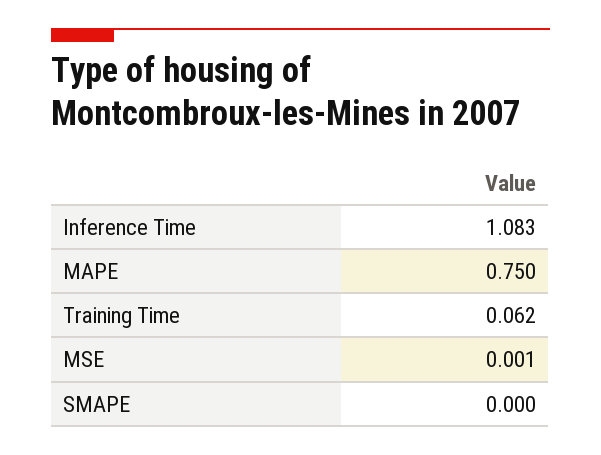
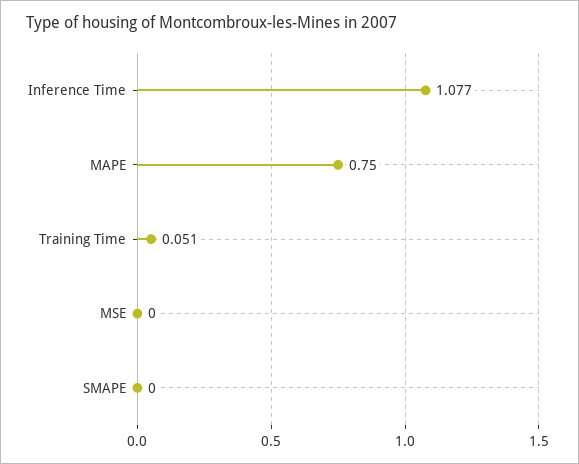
  {
-   "Inference Time": 1.083,
+   "Inference Time": 1.077,
    "MAPE": 0.75,
-   "Training Time": 0.062,
+   "Training Time": 0.051,
-   "MSE": 0.001,
+   "MSE": 0,
    "SMAPE": 0
  }

